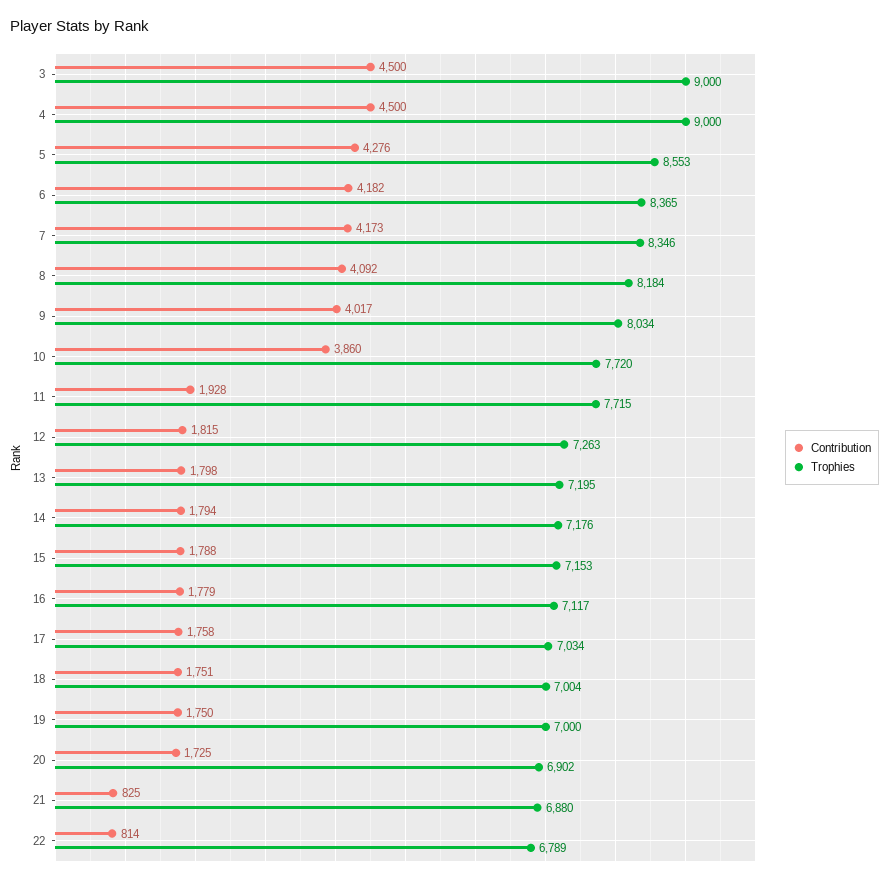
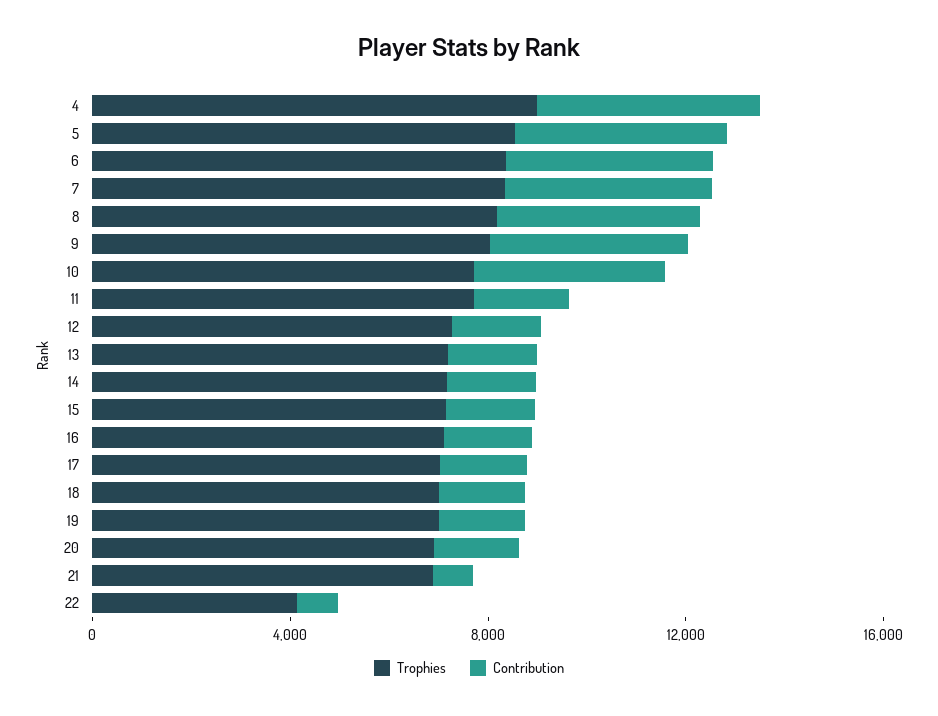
  {
    "Contribution": {
-     "3": 4500,
      "4": 4500,
      "5": 4276,
      "6": 4182,
      "7": 4173,
      "8": 4092,
      "9": 4017,
      "10": 3860,
      "11": 1928,
      "12": 1815,
      "13": 1798,
      "14": 1794,
      "15": 1788,
      "16": 1779,
      "17": 1758,
      "18": 1751,
      "19": 1750,
      "20": 1725,
      "21": 825,
      "22": 814
    },
    "Trophies": {
-     "3": 9000,
      "4": 9000,
      "5": 8553,
      "6": 8365,
      "7": 8346,
      "8": 8184,
      "9": 8034,
      "10": 7720,
      "11": 7715,
      "12": 7263,
      "13": 7195,
      "14": 7176,
      "15": 7153,
      "16": 7117,
      "17": 7034,
      "18": 7004,
      "19": 7000,
      "20": 6902,
      "21": 6880,
-     "22": 6789
+     "22": 4000
    }
  }

